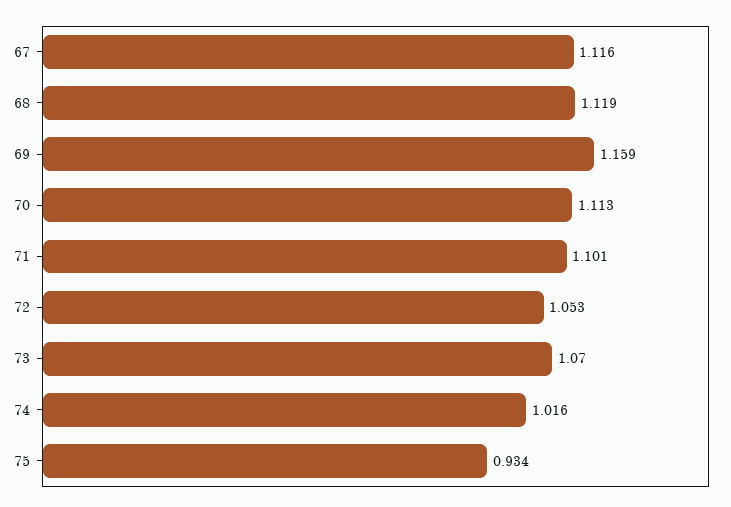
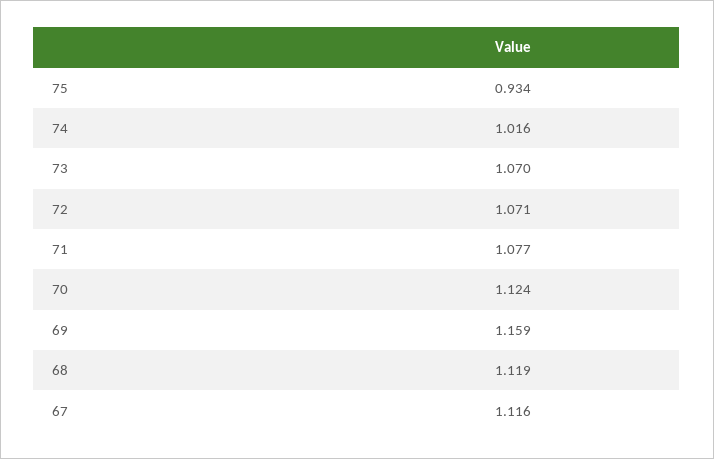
  {
    "67": 1.116,
    "68": 1.119,
    "69": 1.159,
-   "70": 1.113,
+   "70": 1.124,
-   "71": 1.101,
+   "71": 1.077,
-   "72": 1.053,
+   "72": 1.071,
    "73": 1.07,
    "74": 1.016,
    "75": 0.934
  }

